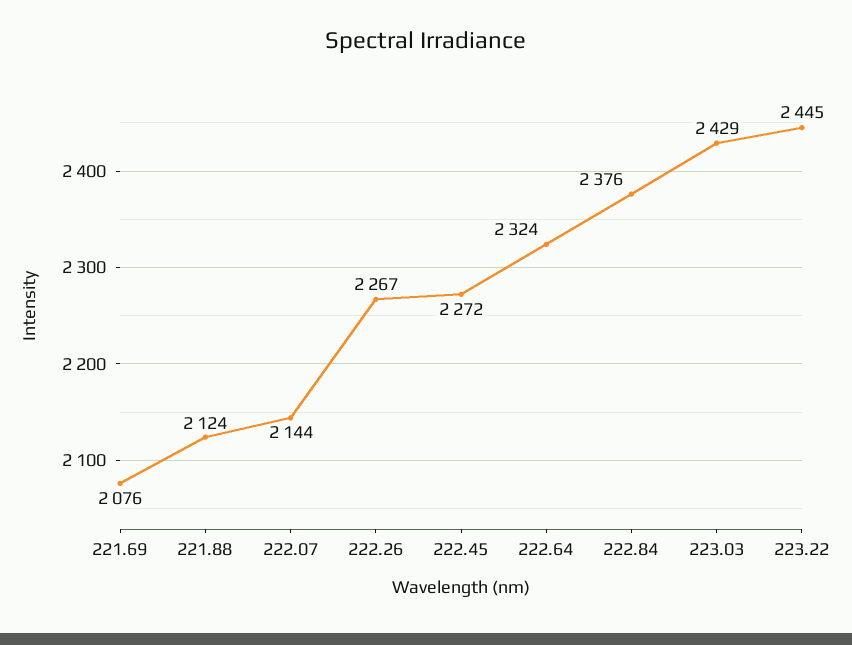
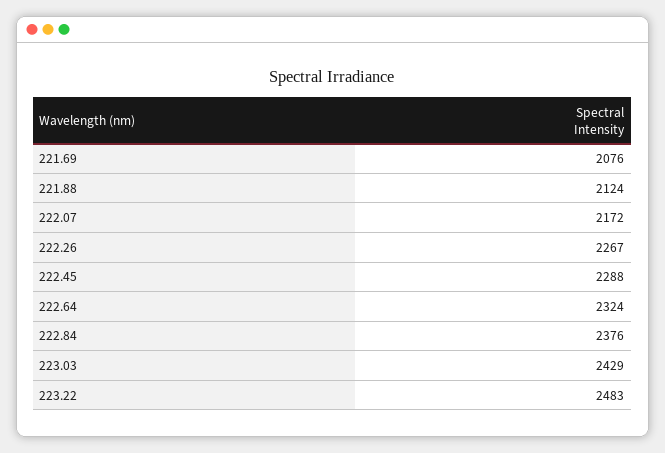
  {
    "221.69": 2076,
    "221.88": 2124,
-   "222.07": 2144,
+   "222.07": 2172,
    "222.26": 2267,
-   "222.45": 2272,
+   "222.45": 2288,
    "222.64": 2324,
    "222.84": 2376,
    "223.03": 2429,
-   "223.22": 2445
+   "223.22": 2483
  }

